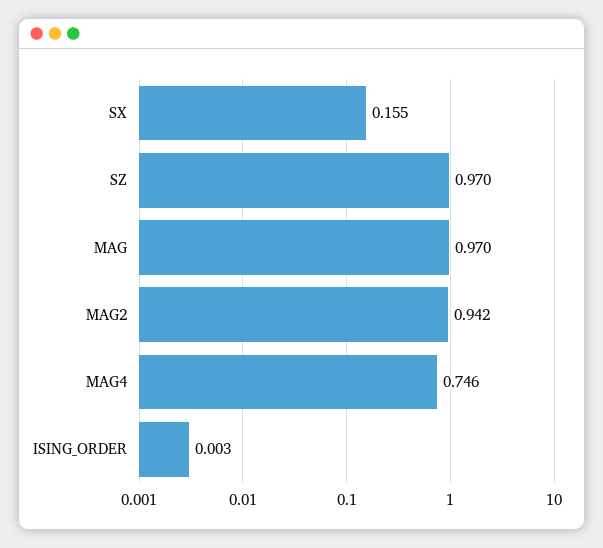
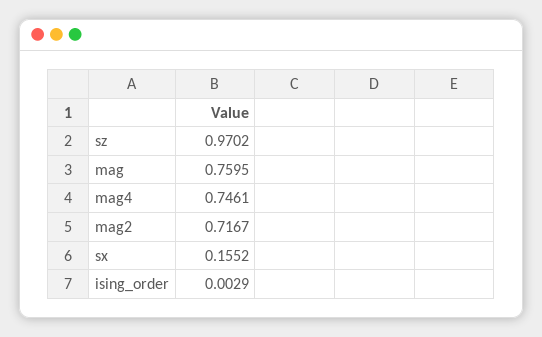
  {
    "SX": 0.1552,
    "SZ": 0.9702,
-   "MAG": 0.97,
+   "MAG": 0.7595,
-   "MAG2": 0.942,
+   "MAG2": 0.7167,
    "MAG4": 0.7461,
    "ISING_ORDER": 0.0029
  }

